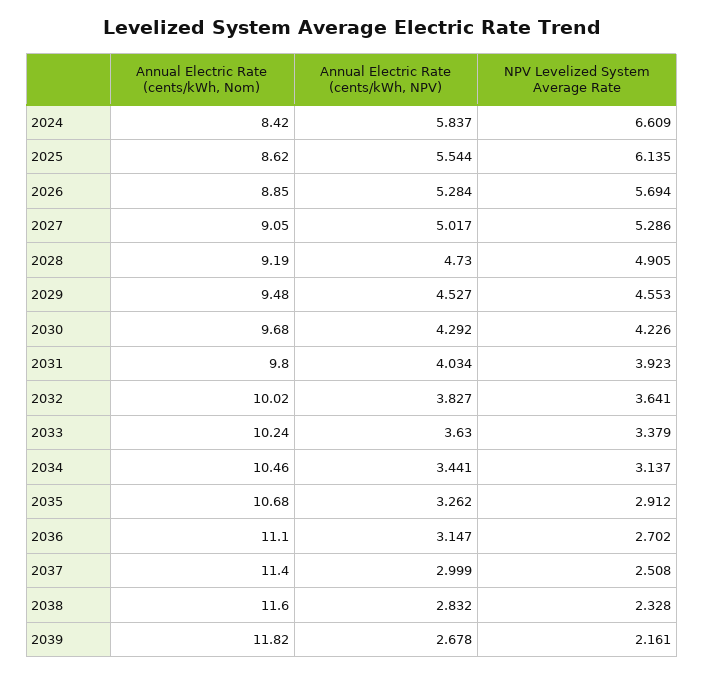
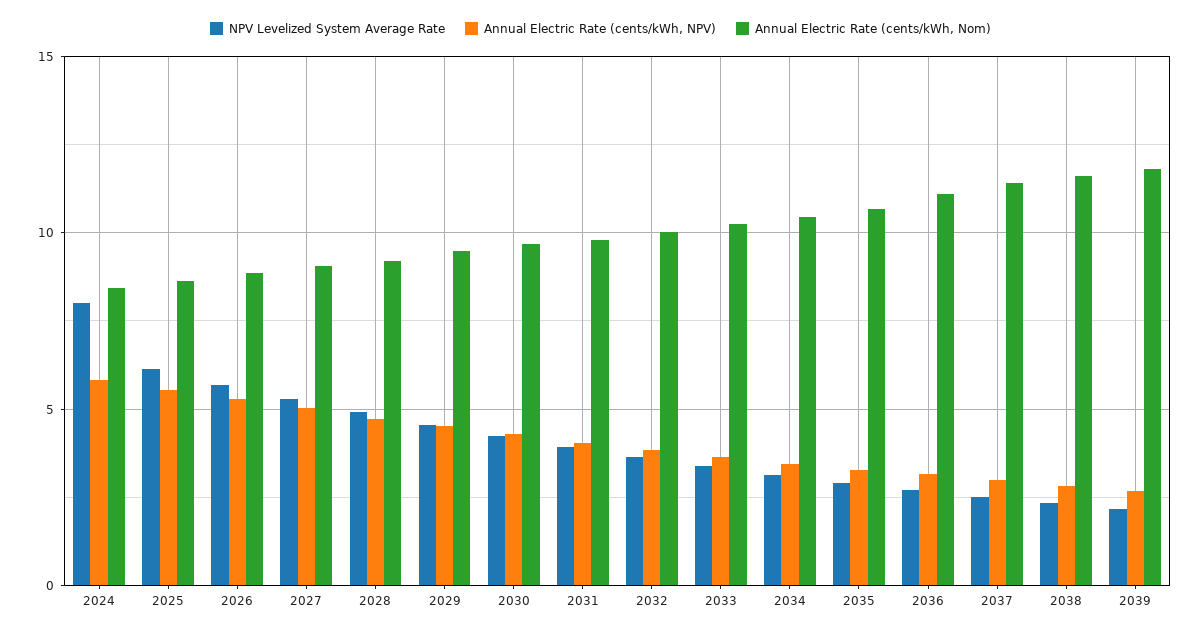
  {
    "Annual Electric Rate (cents/kWh, Nom)": {
      "2024": 8.42,
      "2025": 8.62,
      "2026": 8.85,
      "2027": 9.05,
      "2028": 9.19,
      "2029": 9.48,
      "2030": 9.68,
      "2031": 9.8,
      "2032": 10.02,
      "2033": 10.24,
      "2034": 10.46,
      "2035": 10.68,
      "2036": 11.1,
      "2037": 11.4,
      "2038": 11.6,
      "2039": 11.82
    },
    "Annual Electric Rate (cents/kWh, NPV)": {
      "2024": 5.837,
      "2025": 5.544,
      "2026": 5.284,
      "2027": 5.017,
      "2028": 4.73,
      "2029": 4.527,
      "2030": 4.292,
      "2031": 4.034,
      "2032": 3.827,
      "2033": 3.63,
      "2034": 3.441,
      "2035": 3.262,
      "2036": 3.147,
      "2037": 2.999,
      "2038": 2.832,
      "2039": 2.678
    },
    "NPV Levelized System Average Rate": {
-     "2024": 6.609,
+     "2024": 8,
      "2025": 6.135,
      "2026": 5.694,
      "2027": 5.286,
      "2028": 4.905,
      "2029": 4.553,
      "2030": 4.226,
      "2031": 3.923,
      "2032": 3.641,
      "2033": 3.379,
      "2034": 3.137,
      "2035": 2.912,
      "2036": 2.702,
      "2037": 2.508,
      "2038": 2.328,
      "2039": 2.161
    }
  }

